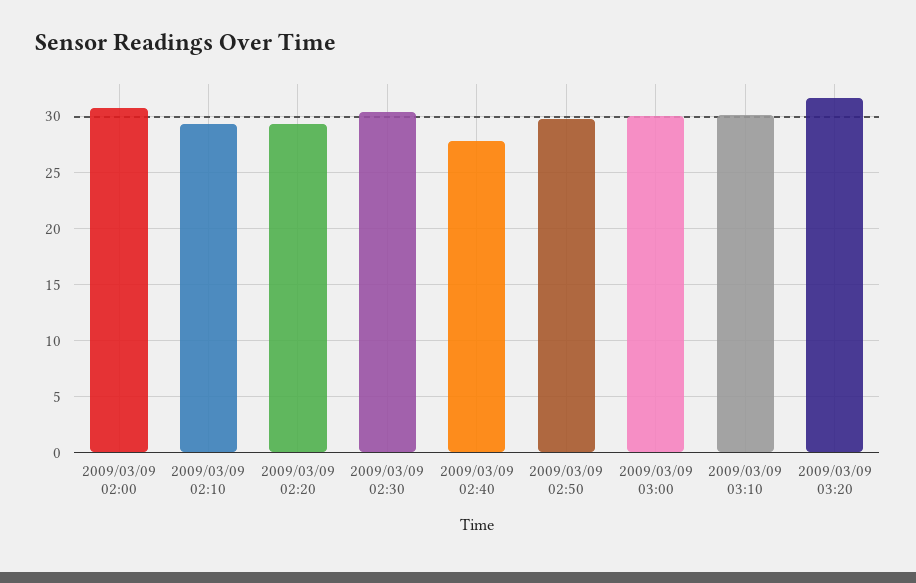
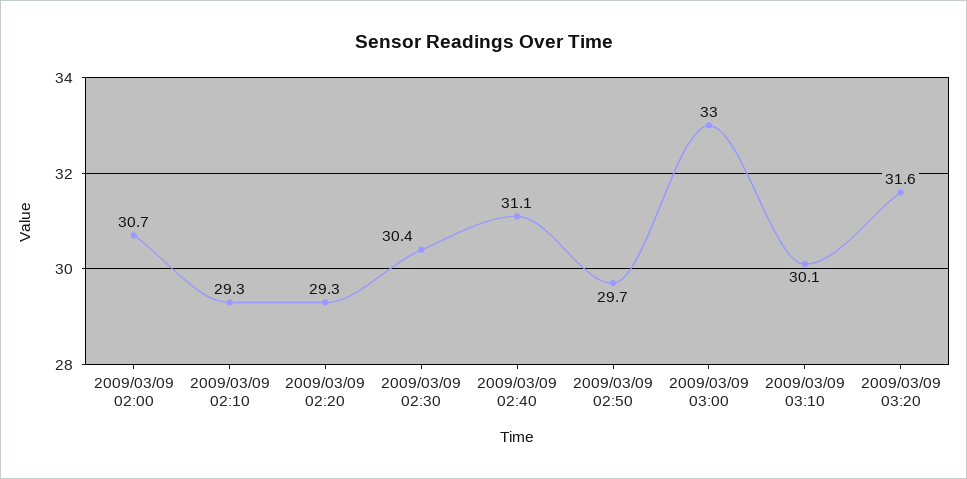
  {
    "2009/03/09 02:00": 30.7,
    "2009/03/09 02:10": 29.3,
    "2009/03/09 02:20": 29.3,
    "2009/03/09 02:30": 30.4,
-   "2009/03/09 02:40": 28,
+   "2009/03/09 02:40": 31.1,
    "2009/03/09 02:50": 29.7,
-   "2009/03/09 03:00": 30,
+   "2009/03/09 03:00": 33,
    "2009/03/09 03:10": 30.1,
    "2009/03/09 03:20": 31.6
  }

